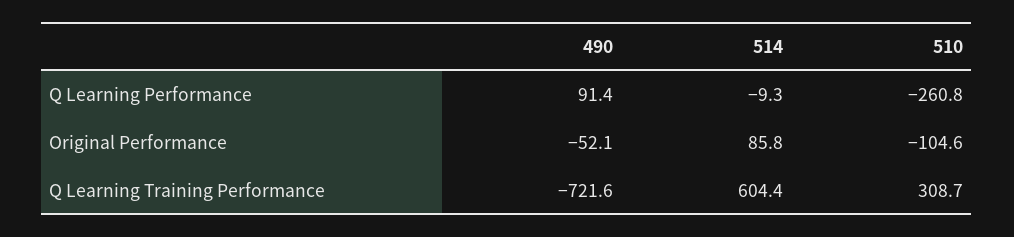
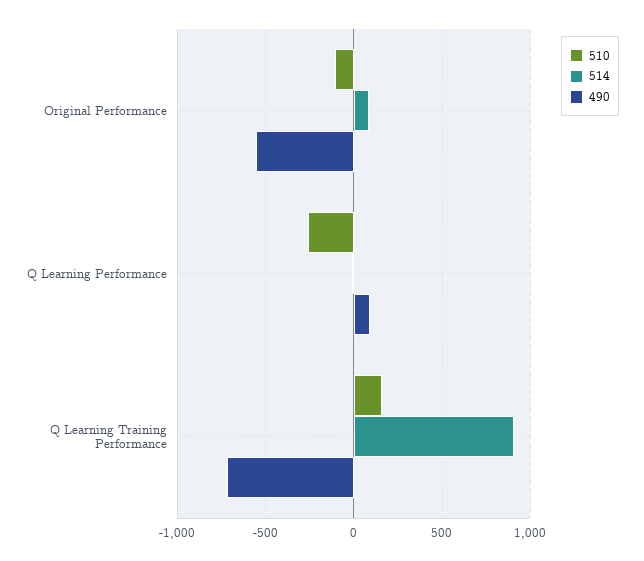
  {
    "490": {
      "Q Learning Performance": 91.4,
-     "Original Performance": -52.1,
+     "Original Performance": -550,
      "Q Learning Training Performance": -721.6
    },
    "514": {
      "Q Learning Performance": -9.3,
      "Original Performance": 85.8,
-     "Q Learning Training Performance": 604.4
+     "Q Learning Training Performance": 900
    },
    "510": {
      "Q Learning Performance": -260.8,
      "Original Performance": -104.6,
-     "Q Learning Training Performance": 308.7
+     "Q Learning Training Performance": 150
    }
  }

